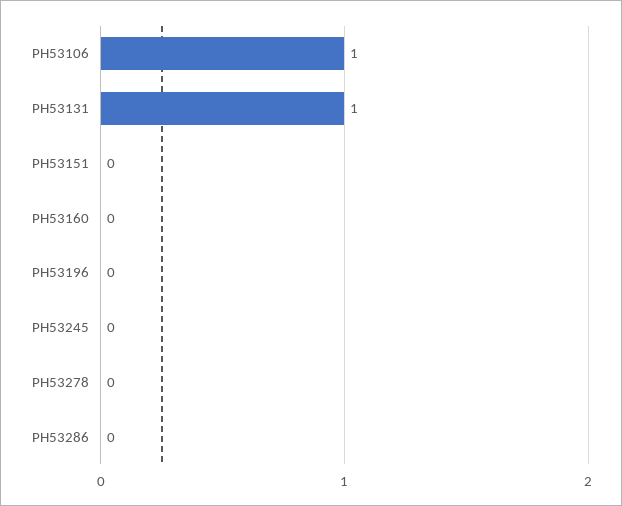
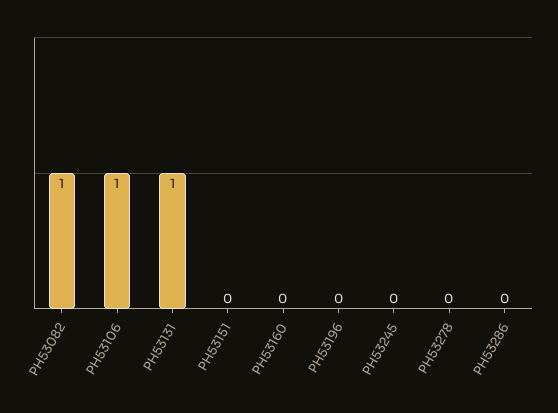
  {
    "PH53106": 1,
    "PH53131": 1,
    "PH53151": 0,
    "PH53160": 0,
    "PH53196": 0,
    "PH53245": 0,
    "PH53278": 0,
-   "PH53286": 0
+   "PH53286": 0,
+   "PH53082": 1
  }

